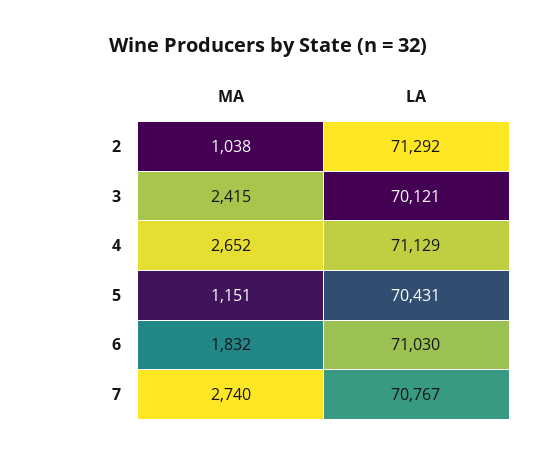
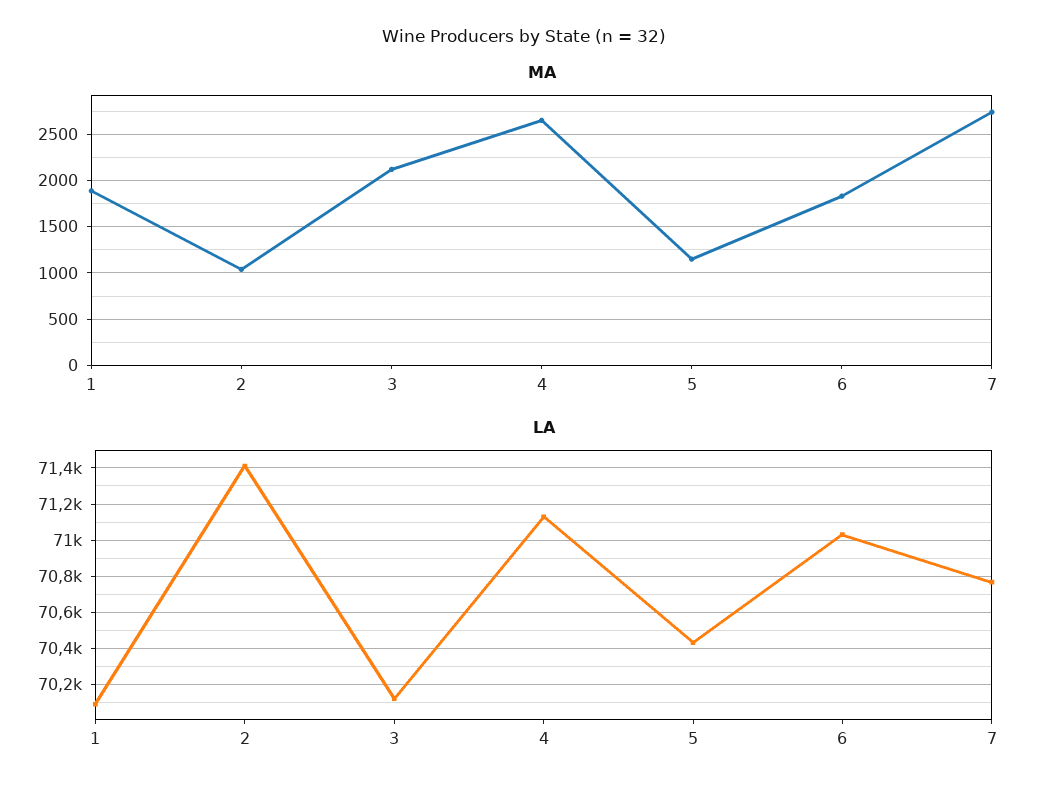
  {
    "MA": {
      "2": 1038,
-     "3": 2415,
+     "3": 2100,
      "4": 2652,
      "5": 1151,
      "6": 1832,
-     "7": 2740
+     "7": 2740,
+     "1": 1900
    },
    "LA": {
-     "2": 71292,
+     "2": 71400,
      "3": 70121,
      "4": 71129,
      "5": 70431,
      "6": 71030,
-     "7": 70767
+     "7": 70767,
+     "1": 70100
    }
  }

